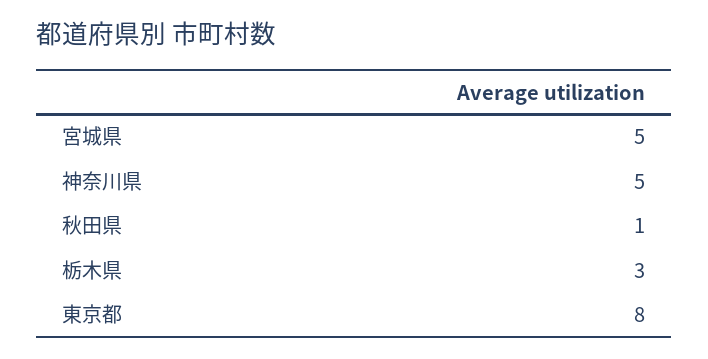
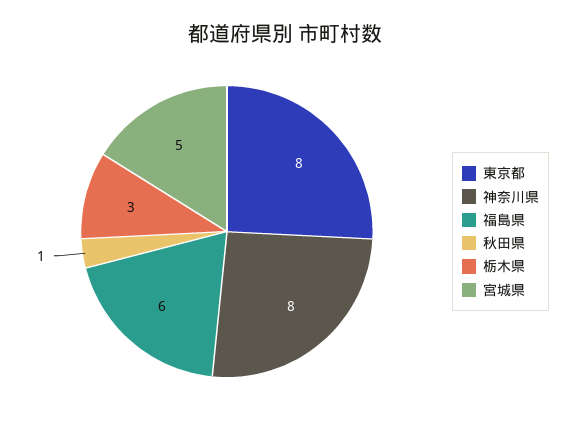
  {
    "宮城県": 5,
-   "神奈川県": 5,
+   "神奈川県": 8,
    "秋田県": 1,
    "栃木県": 3,
-   "東京都": 8
+   "東京都": 8,
+   "福島県": 6
  }

